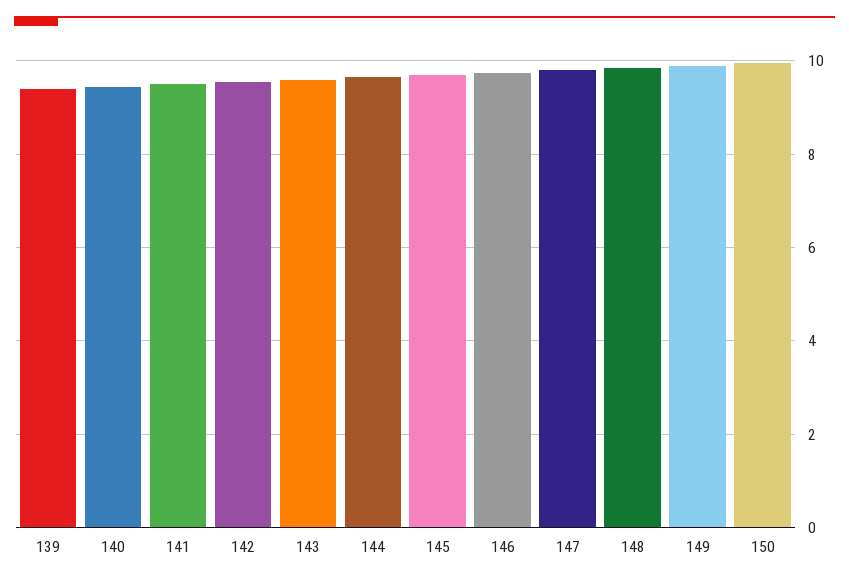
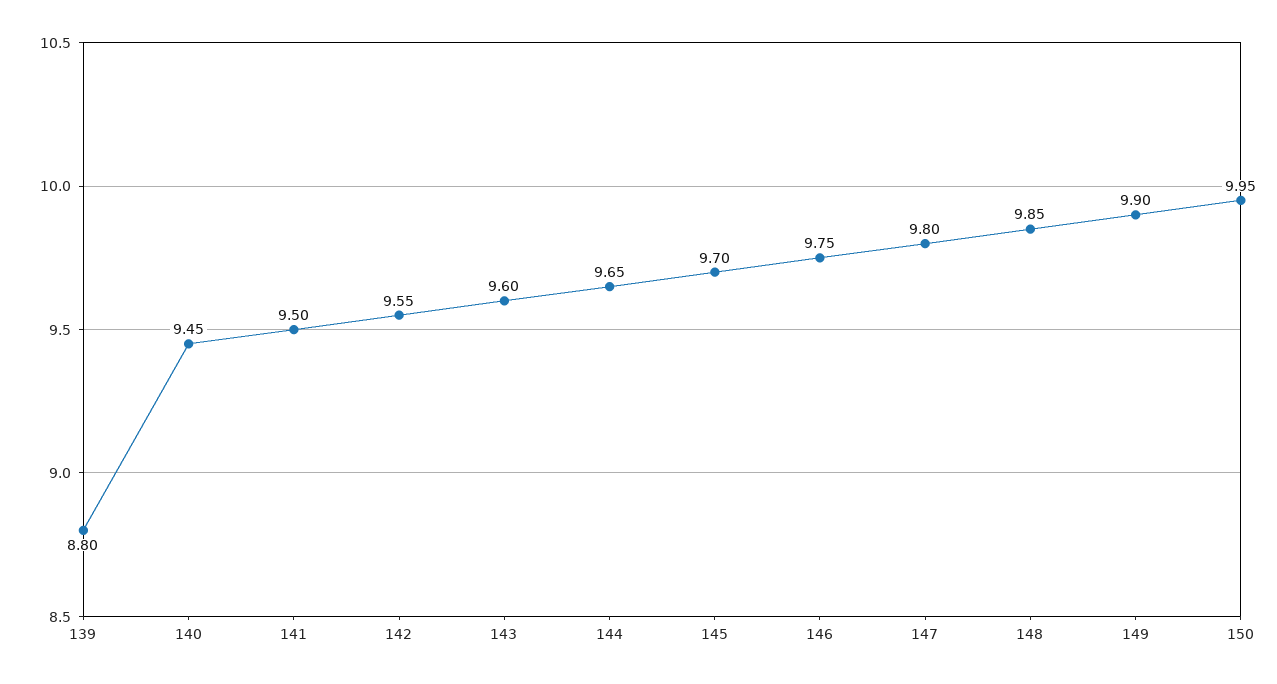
  {
-   "139": 9.4,
+   "139": 8.8,
    "140": 9.45,
    "141": 9.5,
    "142": 9.55,
    "143": 9.6,
    "144": 9.65,
    "145": 9.7,
    "146": 9.75,
    "147": 9.8,
    "148": 9.85,
    "149": 9.9,
    "150": 9.95
  }

